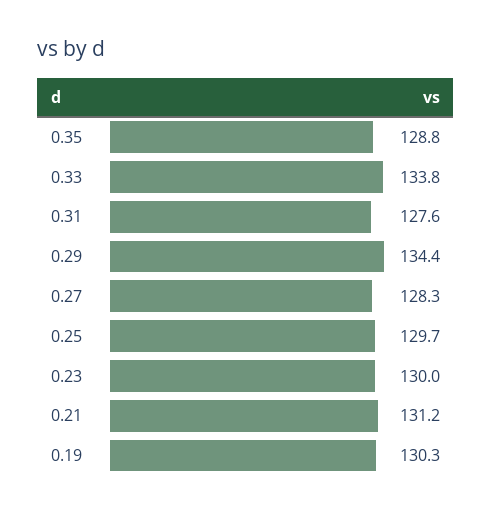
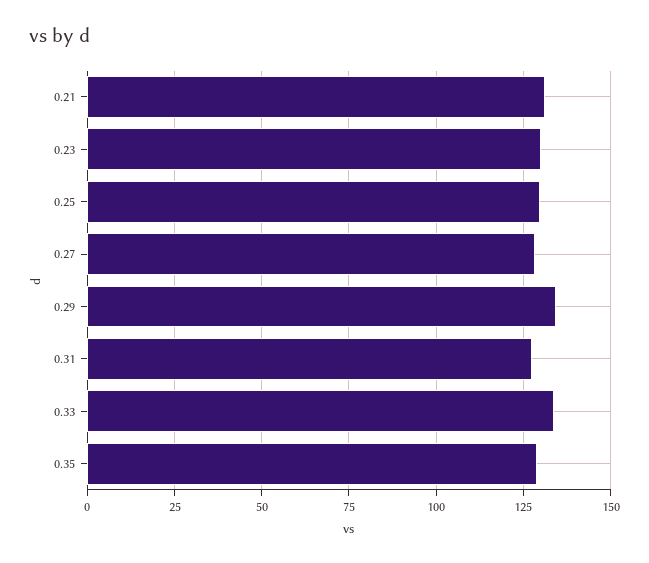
  {
    "0.35": 128.8,
    "0.33": 133.8,
    "0.31": 127.6,
    "0.29": 134.4,
    "0.27": 128.3,
    "0.25": 129.7,
    "0.23": 130,
-   "0.21": 131.2,
+   "0.21": 131.2
-   "0.19": 130.3
  }

